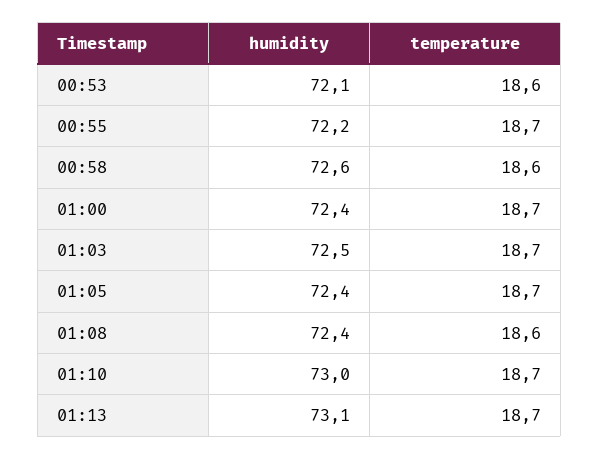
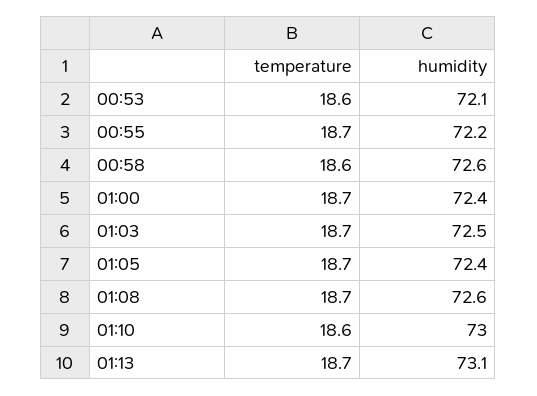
  {
    "humidity": {
      "00:53": 72.1,
      "00:55": 72.2,
      "00:58": 72.6,
      "01:00": 72.4,
      "01:03": 72.5,
      "01:05": 72.4,
-     "01:08": 72.4,
+     "01:08": 72.6,
      "01:10": 73,
      "01:13": 73.1
    },
    "temperature": {
      "00:53": 18.6,
      "00:55": 18.7,
      "00:58": 18.6,
      "01:00": 18.7,
      "01:03": 18.7,
      "01:05": 18.7,
-     "01:08": 18.6,
+     "01:08": 18.7,
-     "01:10": 18.7,
+     "01:10": 18.6,
      "01:13": 18.7
    }
  }

